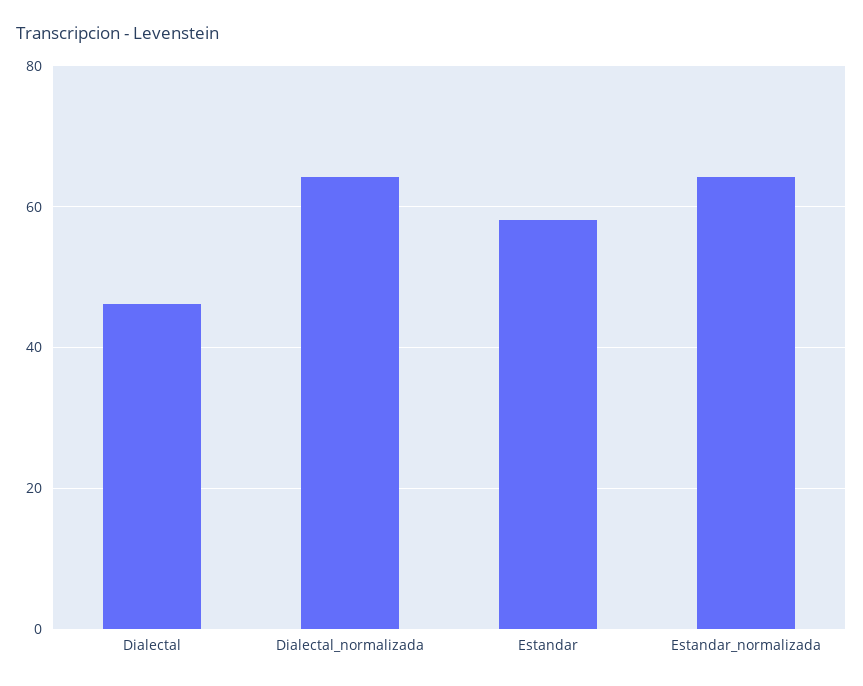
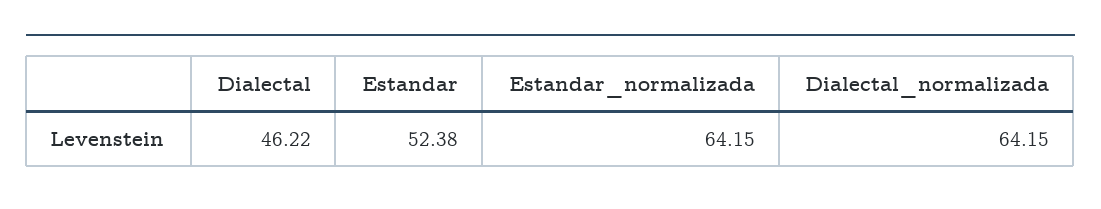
  {
    "Dialectal": 46.22,
    "Dialectal_normalizada": 64.15,
-   "Estandar": 58,
+   "Estandar": 52.38,
    "Estandar_normalizada": 64.15
  }

